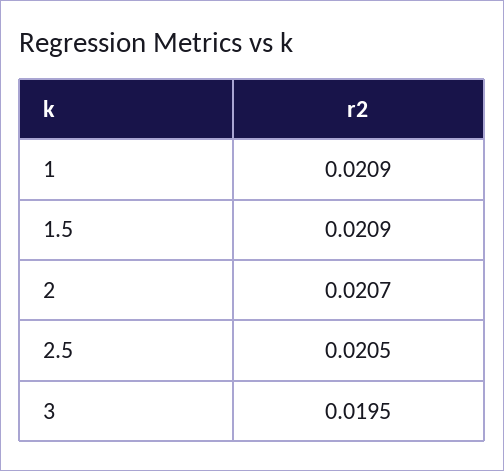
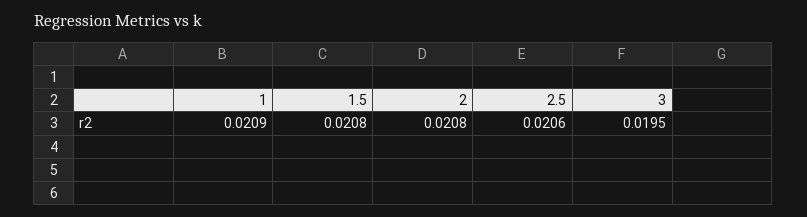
  {
    "1": 0.0209,
-   "1.5": 0.0209,
+   "1.5": 0.0208,
-   "2": 0.0207,
+   "2": 0.0208,
-   "2.5": 0.0205,
+   "2.5": 0.0206,
    "3": 0.0195
  }

